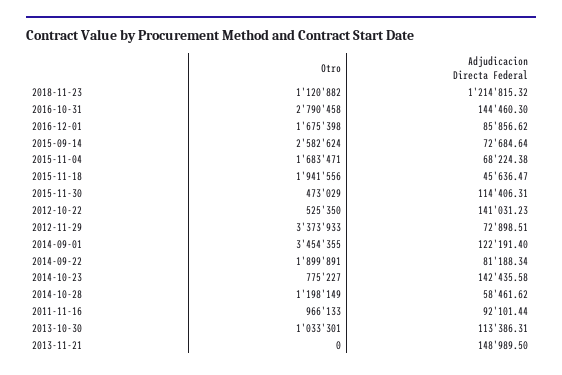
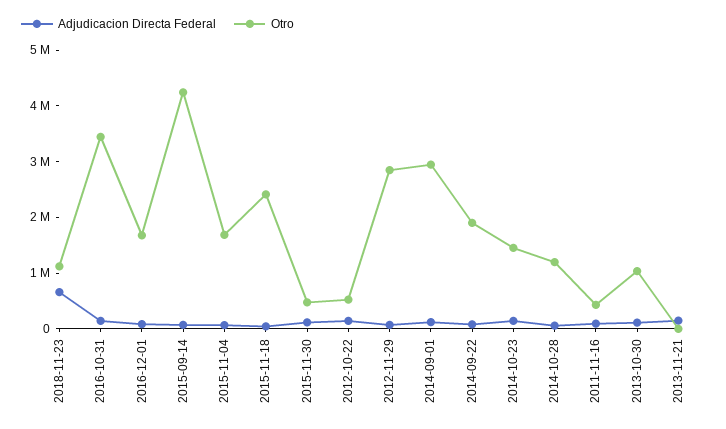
  {
    "Otro": {
      "2018-11-23": 1120882,
-     "2016-10-31": 2790458,
+     "2016-10-31": 3400000,
      "2016-12-01": 1675398,
-     "2015-09-14": 2582624,
+     "2015-09-14": 4200000,
      "2015-11-04": 1683471,
-     "2015-11-18": 1941556,
+     "2015-11-18": 2400000,
      "2015-11-30": 473029,
      "2012-10-22": 525350,
-     "2012-11-29": 3373933,
+     "2012-11-29": 2800000,
-     "2014-09-01": 3454355,
+     "2014-09-01": 3000000,
      "2014-09-22": 1899891,
-     "2014-10-23": 775227,
+     "2014-10-23": 1400000,
      "2014-10-28": 1198149,
-     "2011-11-16": 966133,
+     "2011-11-16": 400000,
      "2013-10-30": 1033301,
      "2013-11-21": 0
    },
    "Adjudicacion Directa Federal": {
-     "2018-11-23": 1214815.32,
+     "2018-11-23": 600000,
      "2016-10-31": 144460.3,
      "2016-12-01": 85856.62,
      "2015-09-14": 72684.64,
      "2015-11-04": 68224.38,
      "2015-11-18": 45636.47,
      "2015-11-30": 114406.31,
      "2012-10-22": 141031.23,
      "2012-11-29": 72898.51,
      "2014-09-01": 122191.4,
      "2014-09-22": 81188.34,
      "2014-10-23": 142435.58,
      "2014-10-28": 58461.62,
      "2011-11-16": 92101.44,
      "2013-10-30": 113386.31,
      "2013-11-21": 148989.5
    }
  }

